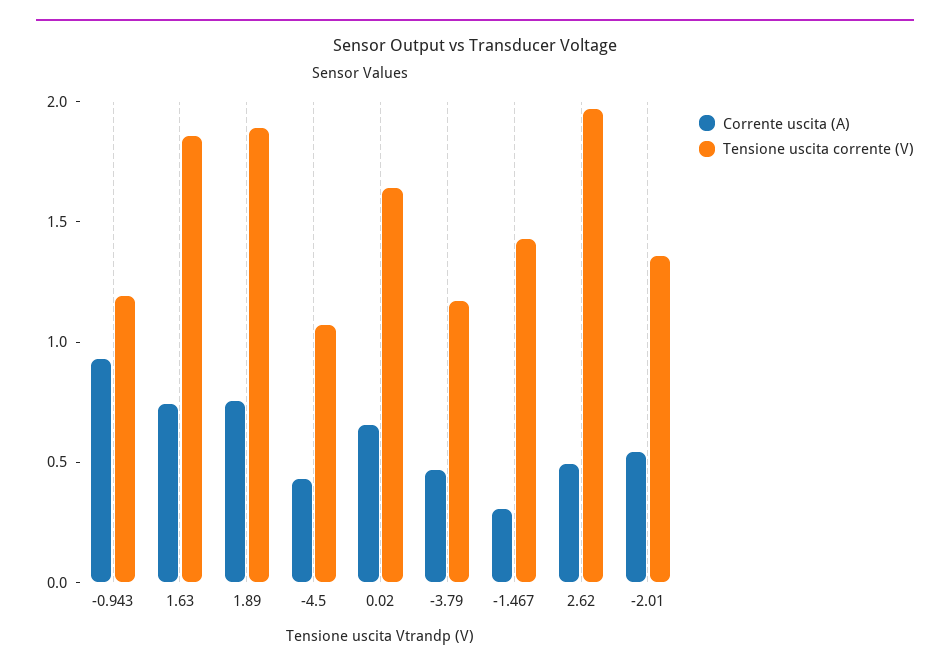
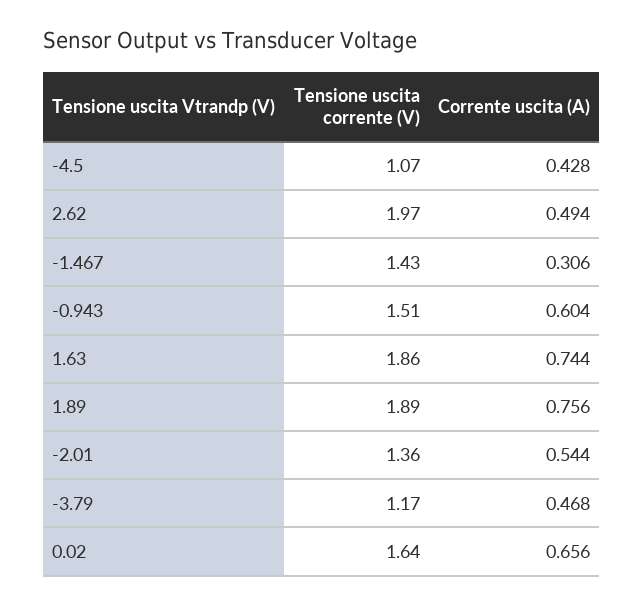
  {
    "Corrente uscita (A)": {
-     "-0.943": 0.9,
+     "-0.943": 0.604,
      "1.63": 0.744,
      "1.89": 0.756,
      "-4.5": 0.428,
      "0.02": 0.656,
      "-3.79": 0.468,
      "-1.467": 0.306,
      "2.62": 0.494,
      "-2.01": 0.544
    },
    "Tensione uscita corrente (V)": {
-     "-0.943": 1.2,
+     "-0.943": 1.51,
      "1.63": 1.86,
      "1.89": 1.89,
      "-4.5": 1.07,
      "0.02": 1.64,
      "-3.79": 1.17,
      "-1.467": 1.43,
      "2.62": 1.97,
      "-2.01": 1.36
    }
  }

